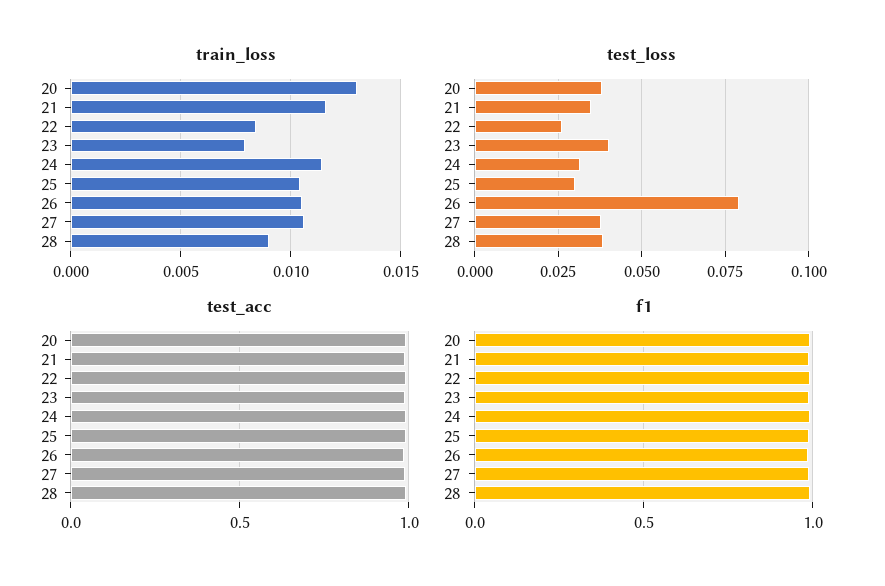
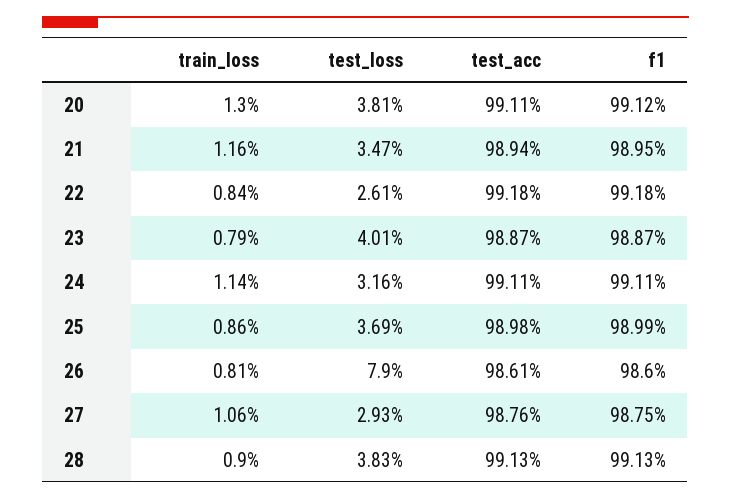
  {
    "train_loss": {
      "20": 0.013,
      "21": 0.0116,
      "22": 0.0084,
      "23": 0.0079,
      "24": 0.0114,
-     "25": 0.0105,
+     "25": 0.0086,
-     "26": 0.0105,
+     "26": 0.0081,
      "27": 0.0106,
      "28": 0.009
    },
    "test_loss": {
      "20": 0.0381,
      "21": 0.0347,
      "22": 0.0261,
      "23": 0.0401,
      "24": 0.0316,
-     "25": 0.03,
+     "25": 0.0369,
      "26": 0.079,
-     "27": 0.0375,
+     "27": 0.0293,
      "28": 0.0383
    },
    "test_acc": {
      "20": 0.9911,
      "21": 0.9894,
      "22": 0.9918,
      "23": 0.9887,
      "24": 0.9911,
      "25": 0.9898,
      "26": 0.9861,
      "27": 0.9876,
      "28": 0.9913
    },
    "f1": {
      "20": 0.9912,
      "21": 0.9895,
      "22": 0.9918,
      "23": 0.9887,
      "24": 0.9911,
      "25": 0.9899,
      "26": 0.986,
      "27": 0.9875,
      "28": 0.9913
    }
  }

